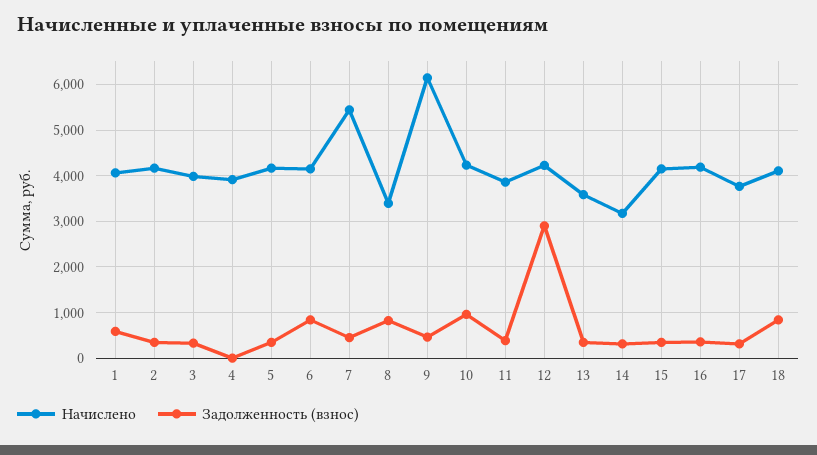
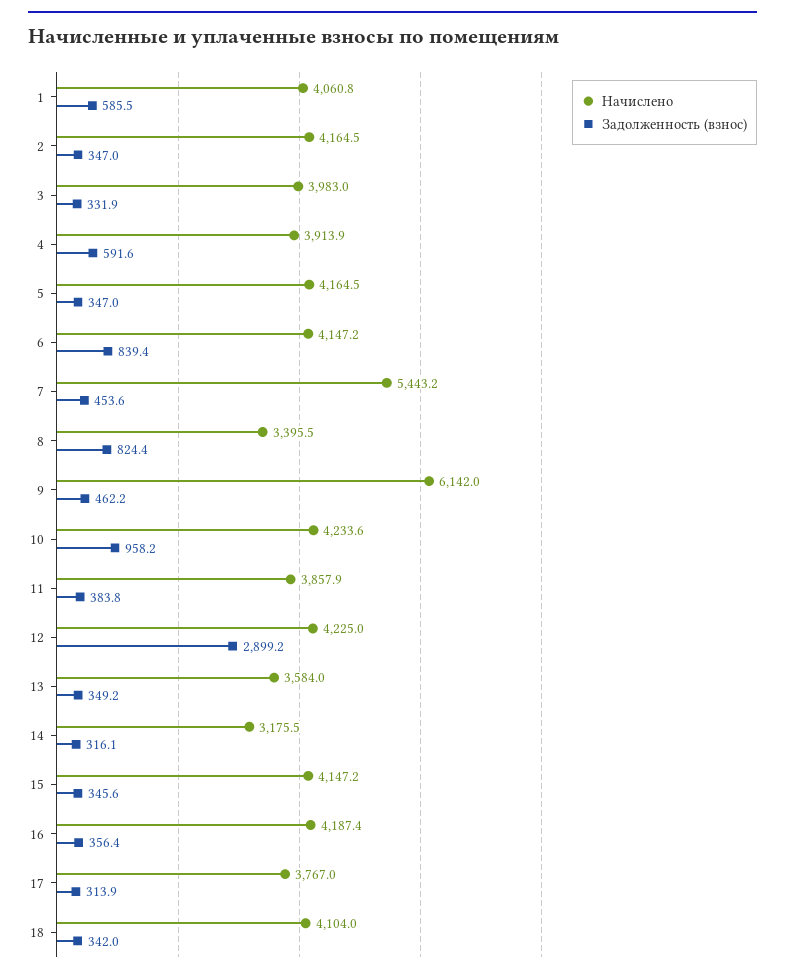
  {
    "Начислено": {
      "1": 4060.8,
      "2": 4164.5,
      "3": 3983,
      "4": 3913.9,
      "5": 4164.5,
      "6": 4147.2,
      "7": 5443.2,
      "8": 3395.5,
      "9": 6142,
      "10": 4233.6,
      "11": 3857.9,
      "12": 4225,
      "13": 3584,
      "14": 3175.5,
      "15": 4147.2,
      "16": 4187.4,
      "17": 3767,
      "18": 4104
    },
    "Задолженность (взнос)": {
      "1": 585.5,
      "2": 347,
      "3": 331.9,
-     "4": 0,
+     "4": 591.6,
      "5": 347,
      "6": 839.4,
      "7": 453.6,
      "8": 824.4,
      "9": 462.2,
      "10": 958.2,
      "11": 383.8,
      "12": 2899.2,
      "13": 349.2,
      "14": 316.1,
      "15": 345.6,
      "16": 356.4,
      "17": 313.9,
-     "18": 800
+     "18": 342
    }
  }

